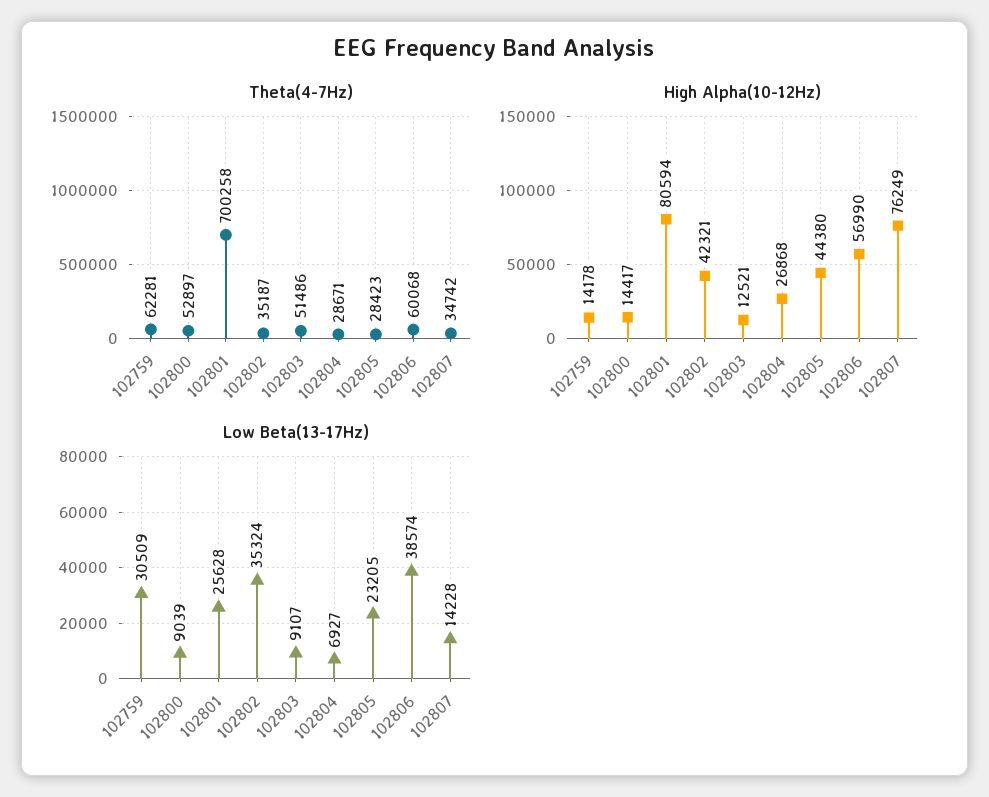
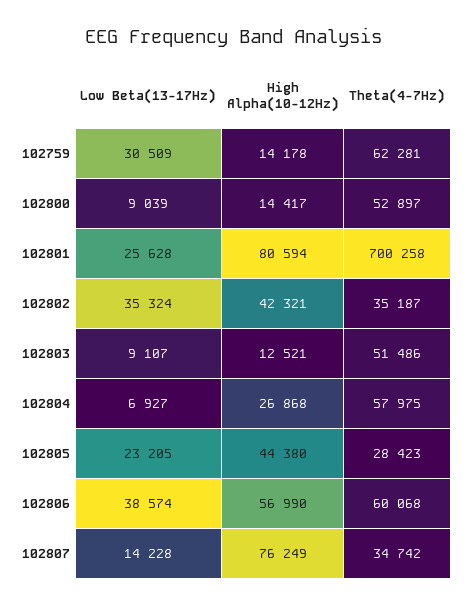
  {
    "Theta(4-7Hz)": {
      "102759": 62281,
      "102800": 52897,
      "102801": 700258,
      "102802": 35187,
      "102803": 51486,
-     "102804": 28671,
+     "102804": 57975,
      "102805": 28423,
      "102806": 60068,
      "102807": 34742
    },
    "High Alpha(10-12Hz)": {
      "102759": 14178,
      "102800": 14417,
      "102801": 80594,
      "102802": 42321,
      "102803": 12521,
      "102804": 26868,
      "102805": 44380,
      "102806": 56990,
      "102807": 76249
    },
    "Low Beta(13-17Hz)": {
      "102759": 30509,
      "102800": 9039,
      "102801": 25628,
      "102802": 35324,
      "102803": 9107,
      "102804": 6927,
      "102805": 23205,
      "102806": 38574,
      "102807": 14228
    }
  }

